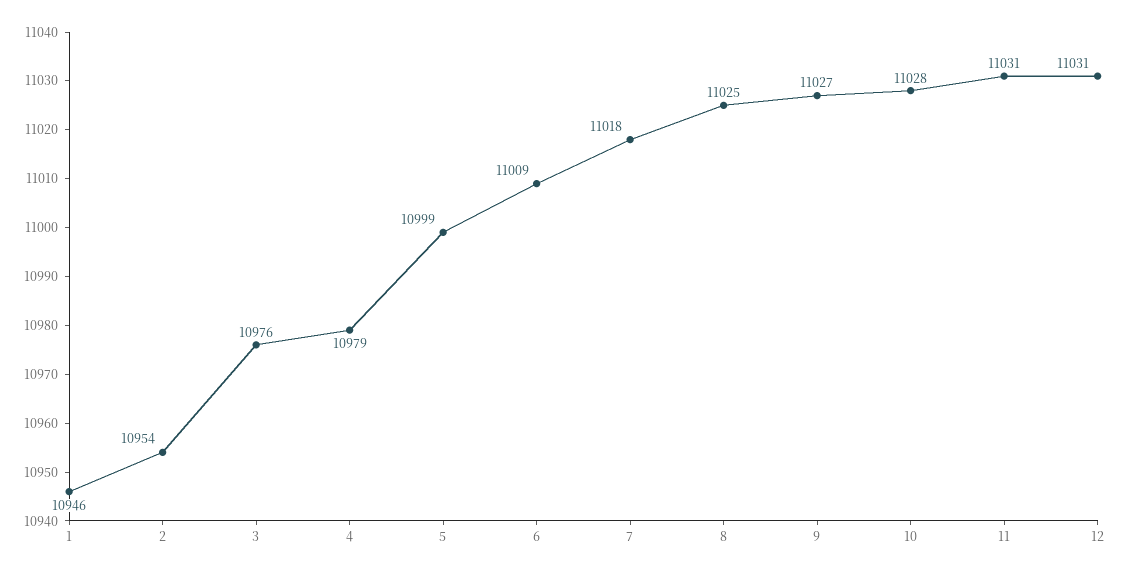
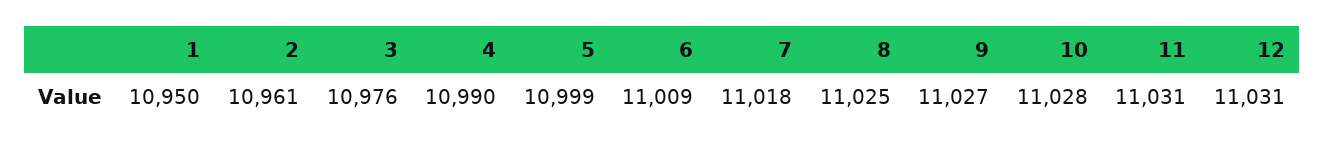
  {
-   "1": 10946,
+   "1": 10950,
-   "2": 10954,
+   "2": 10961,
    "3": 10976,
-   "4": 10979,
+   "4": 10990,
    "5": 10999,
    "6": 11009,
    "7": 11018,
    "8": 11025,
    "9": 11027,
    "10": 11028,
    "11": 11031,
    "12": 11031
  }

